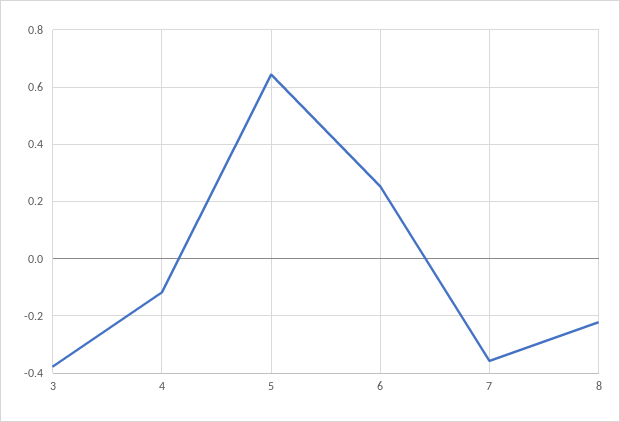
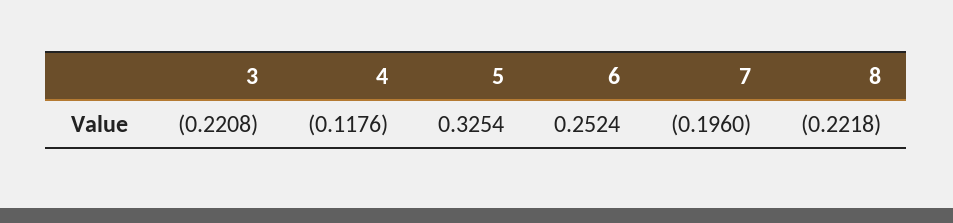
  {
-   "3": -0.375,
+   "3": -0.2208,
    "4": -0.1176,
-   "5": 0.65,
+   "5": 0.3254,
    "6": 0.2524,
-   "7": -0.35,
+   "7": -0.196,
    "8": -0.2218
  }

